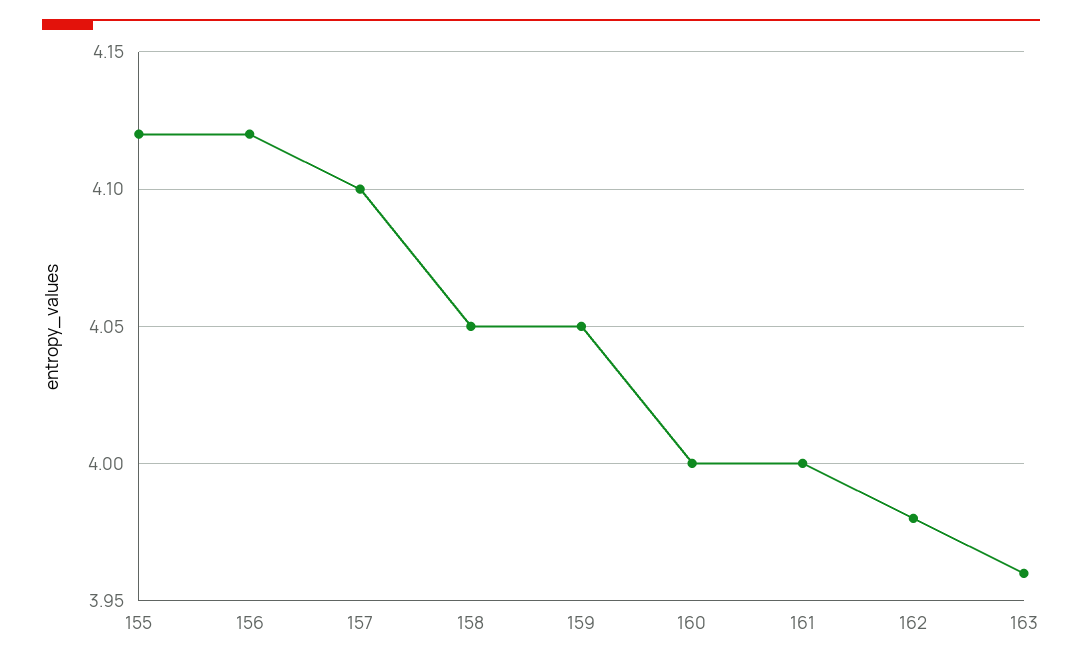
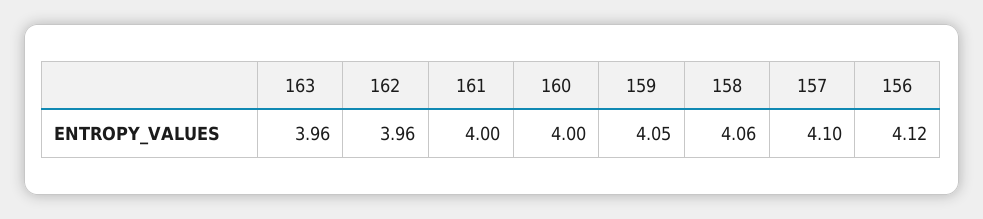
  {
-   "155": 4.12,
    "156": 4.12,
    "157": 4.1,
-   "158": 4.05,
+   "158": 4.06,
    "159": 4.05,
    "160": 4,
    "161": 4,
-   "162": 3.98,
+   "162": 3.96,
    "163": 3.96
  }

